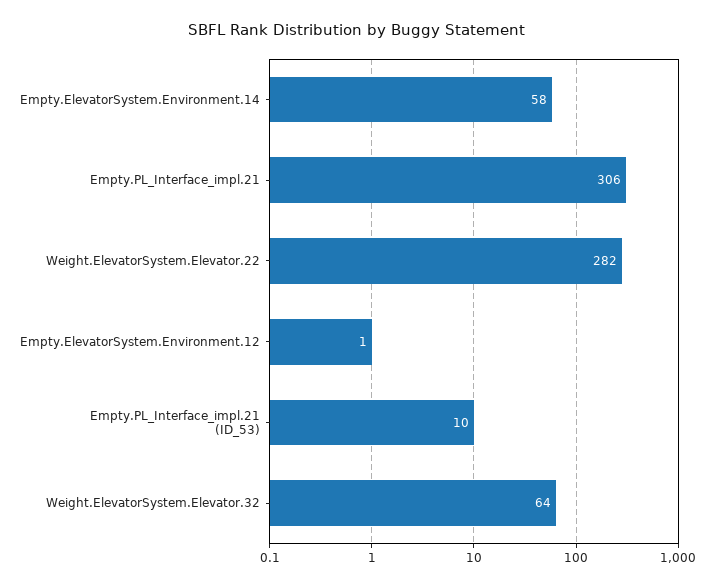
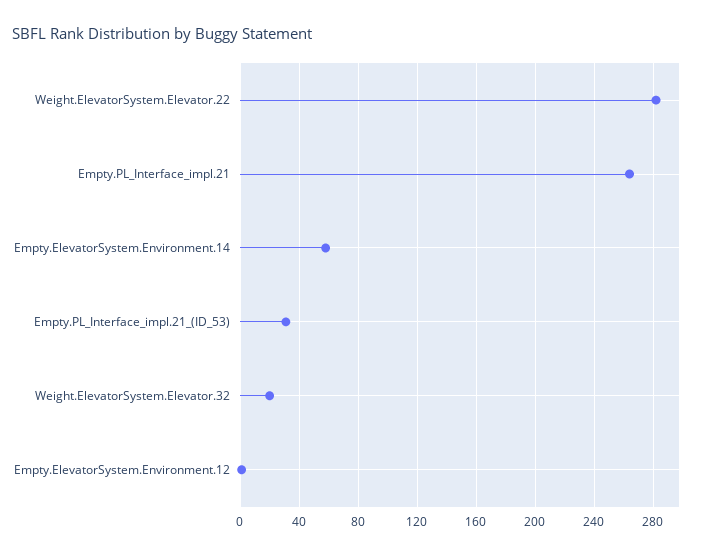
  {
    "Empty.ElevatorSystem.Environment.14": 58,
-   "Empty.PL_Interface_impl.21": 306,
+   "Empty.PL_Interface_impl.21": 265,
    "Weight.ElevatorSystem.Elevator.22": 282,
    "Empty.ElevatorSystem.Environment.12": 1,
-   "Empty.PL_Interface_impl.21 (ID_53)": 10,
+   "Empty.PL_Interface_impl.21 (ID_53)": 30,
-   "Weight.ElevatorSystem.Elevator.32": 64
+   "Weight.ElevatorSystem.Elevator.32": 20
  }

